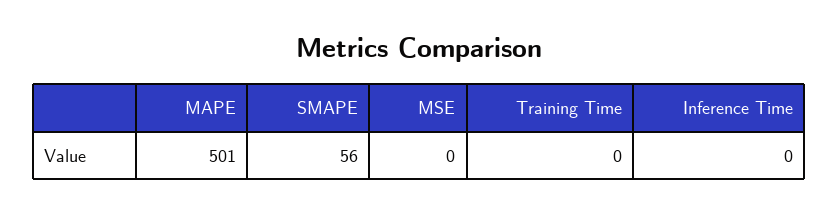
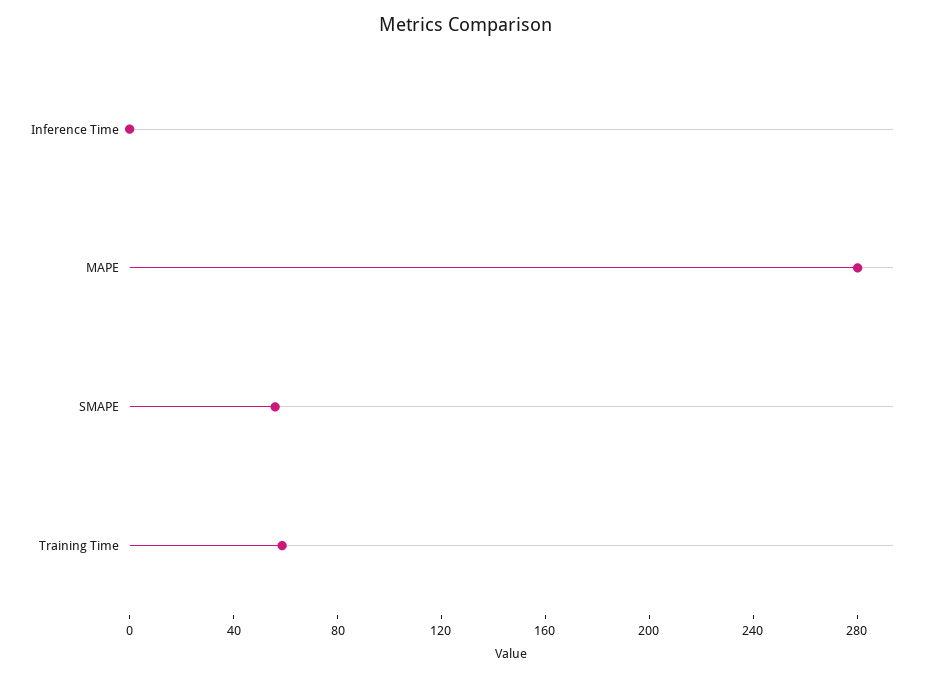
  {
-   "MAPE": 501,
+   "MAPE": 280,
    "SMAPE": 56,
-   "MSE": 0,
-   "Training Time": 0,
+   "Training Time": 60,
    "Inference Time": 0
  }

